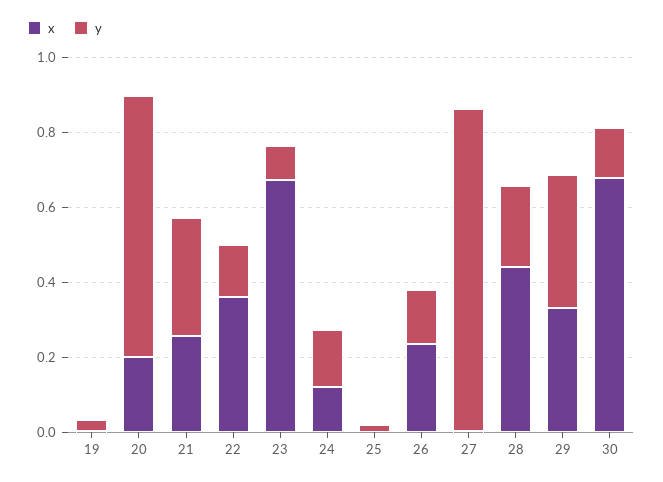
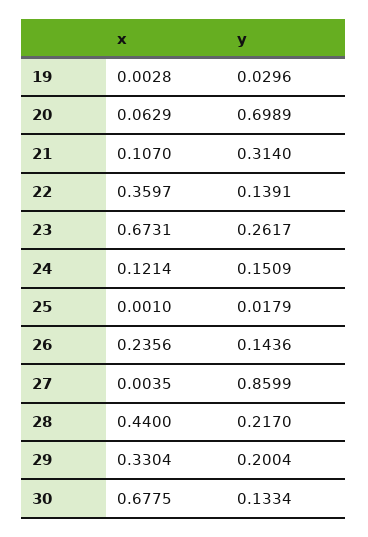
  {
    "x": {
      "19": 0.0028,
-     "20": 0.2,
+     "20": 0.0629,
-     "21": 0.25,
+     "21": 0.107,
      "22": 0.3597,
      "23": 0.6731,
      "24": 0.1214,
      "25": 0.001,
      "26": 0.2356,
      "27": 0.0035,
      "28": 0.44,
      "29": 0.3304,
      "30": 0.6775
    },
    "y": {
      "19": 0.0296,
      "20": 0.6989,
      "21": 0.314,
      "22": 0.1391,
-     "23": 0.1,
+     "23": 0.2617,
      "24": 0.1509,
      "25": 0.0179,
      "26": 0.1436,
      "27": 0.8599,
      "28": 0.217,
-     "29": 0.35,
+     "29": 0.2004,
      "30": 0.1334
    }
  }

